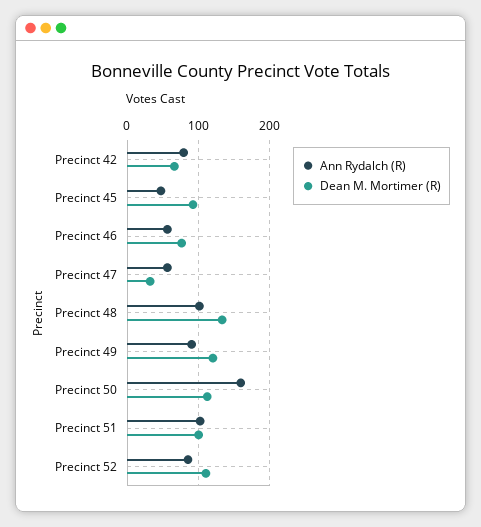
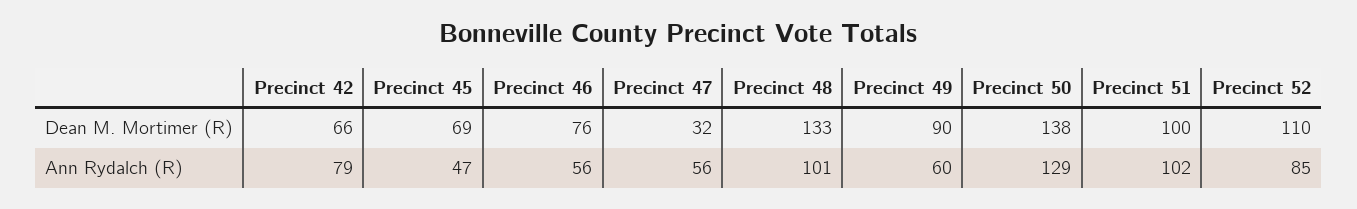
  {
    "Ann Rydalch (R)": {
      "Precinct 42": 79,
      "Precinct 45": 47,
      "Precinct 46": 56,
      "Precinct 47": 56,
      "Precinct 48": 101,
-     "Precinct 49": 90,
+     "Precinct 49": 60,
-     "Precinct 50": 160,
+     "Precinct 50": 129,
      "Precinct 51": 102,
      "Precinct 52": 85
    },
    "Dean M. Mortimer (R)": {
      "Precinct 42": 66,
-     "Precinct 45": 90,
+     "Precinct 45": 69,
      "Precinct 46": 76,
      "Precinct 47": 32,
      "Precinct 48": 133,
-     "Precinct 49": 120,
+     "Precinct 49": 90,
-     "Precinct 50": 110,
+     "Precinct 50": 138,
      "Precinct 51": 100,
      "Precinct 52": 110
    }
  }

